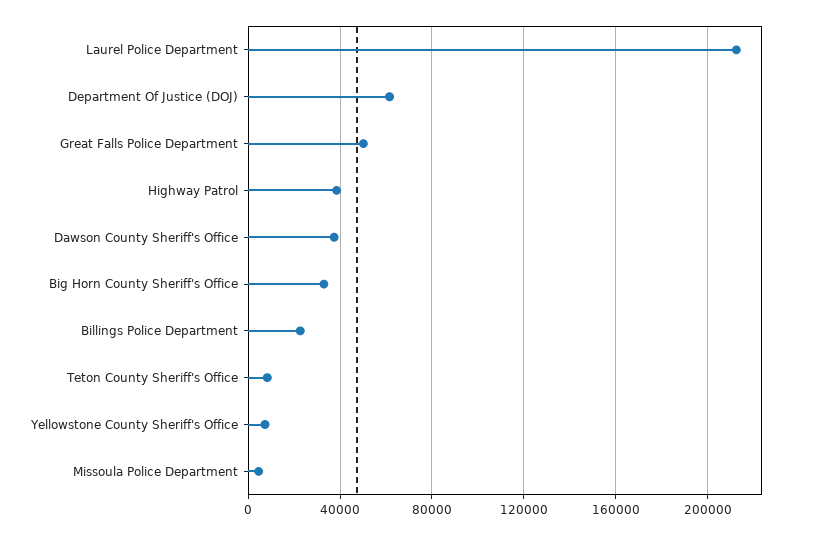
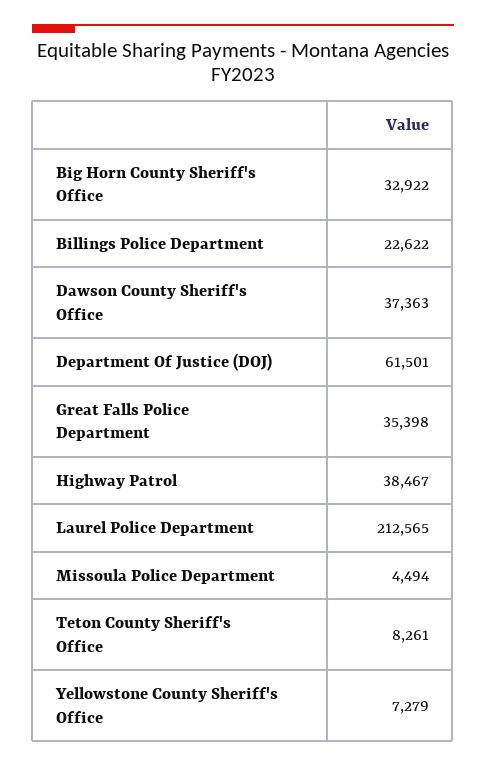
  {
    "Laurel Police Department": 212565,
    "Department Of Justice (DOJ)": 61501,
-   "Great Falls Police Department": 50000,
+   "Great Falls Police Department": 35398,
    "Highway Patrol": 38467,
    "Dawson County Sheriff's Office": 37363,
    "Big Horn County Sheriff's Office": 32922,
    "Billings Police Department": 22622,
    "Teton County Sheriff's Office": 8261,
    "Yellowstone County Sheriff's Office": 7279,
    "Missoula Police Department": 4494
  }

